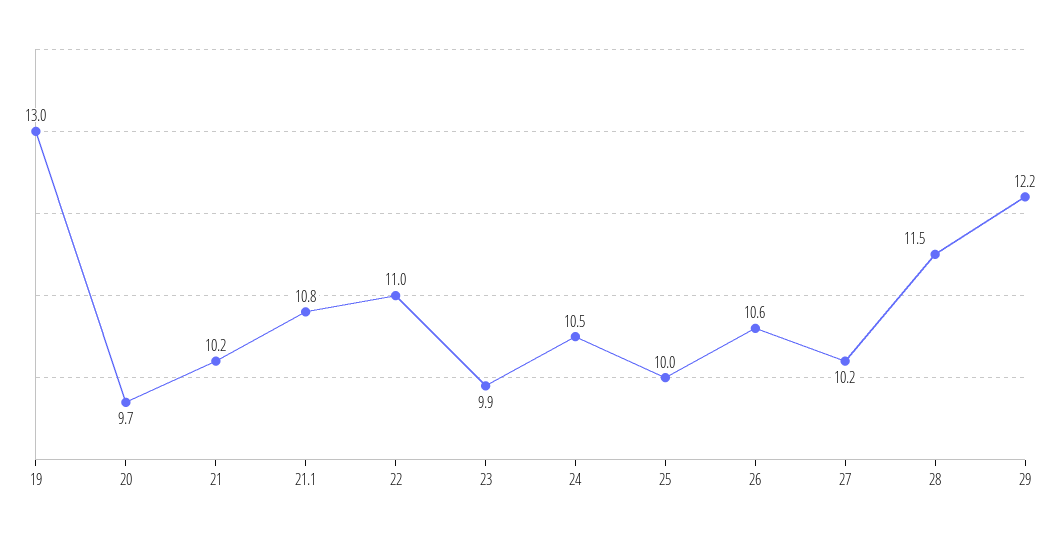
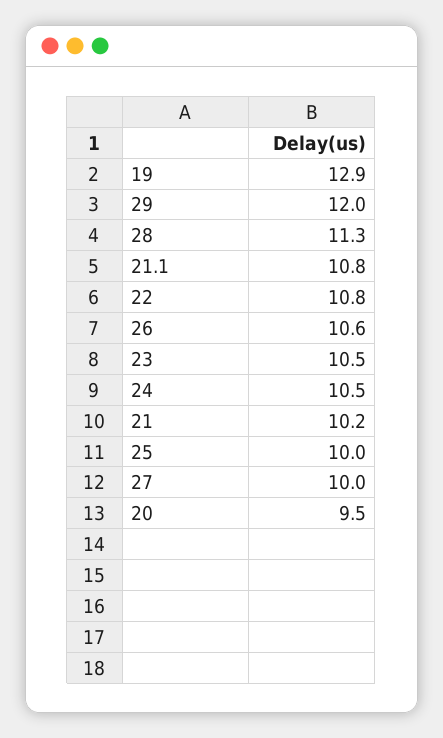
  {
-   "19": 13,
+   "19": 12.9,
-   "20": 9.7,
+   "20": 9.5,
    "21": 10.2,
    "21.1": 10.8,
-   "22": 11,
+   "22": 10.8,
-   "23": 9.9,
+   "23": 10.5,
    "24": 10.5,
    "25": 10,
    "26": 10.6,
-   "27": 10.2,
+   "27": 10,
-   "28": 11.5,
+   "28": 11.3,
-   "29": 12.2
+   "29": 12
  }

